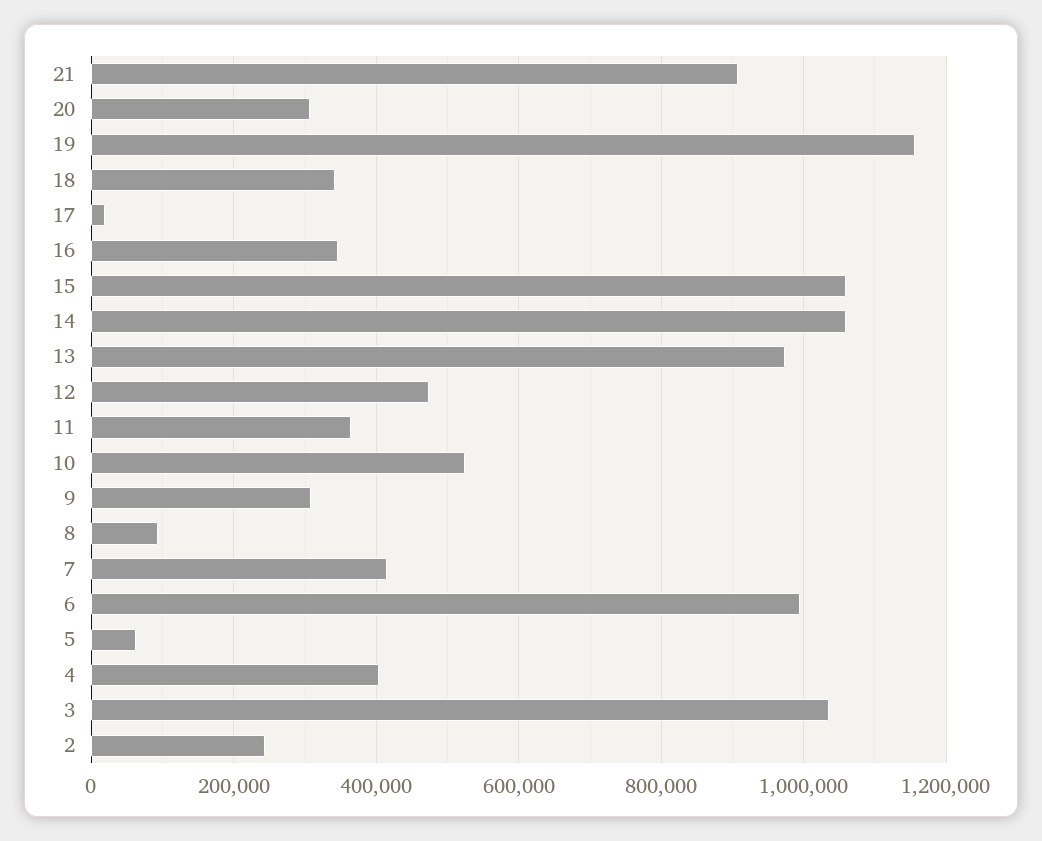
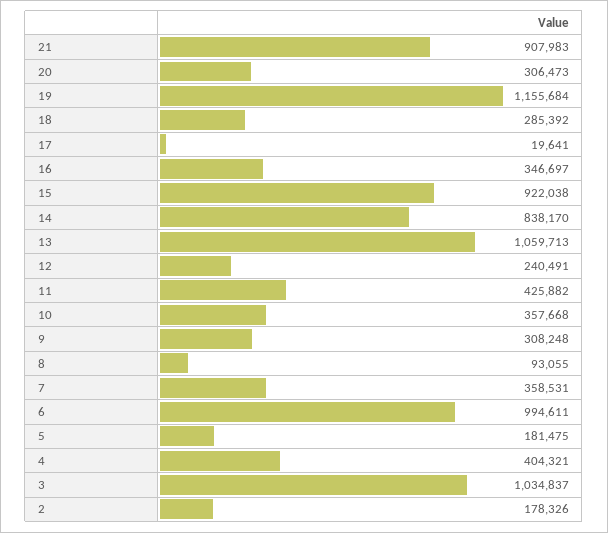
  {
    "21": 907983,
    "20": 306473,
    "19": 1155684,
-   "18": 340000,
+   "18": 285392,
    "17": 19641,
    "16": 346697,
-   "15": 1060000,
+   "15": 922038,
-   "14": 1060000,
+   "14": 838170,
-   "13": 980000,
+   "13": 1059713,
-   "12": 480000,
+   "12": 240491,
-   "11": 360000,
+   "11": 425882,
-   "10": 520000,
+   "10": 357668,
    "9": 308248,
    "8": 93055,
-   "7": 420000,
+   "7": 358531,
    "6": 994611,
-   "5": 60000,
+   "5": 181475,
    "4": 404321,
    "3": 1034837,
-   "2": 240000
+   "2": 178326
  }

